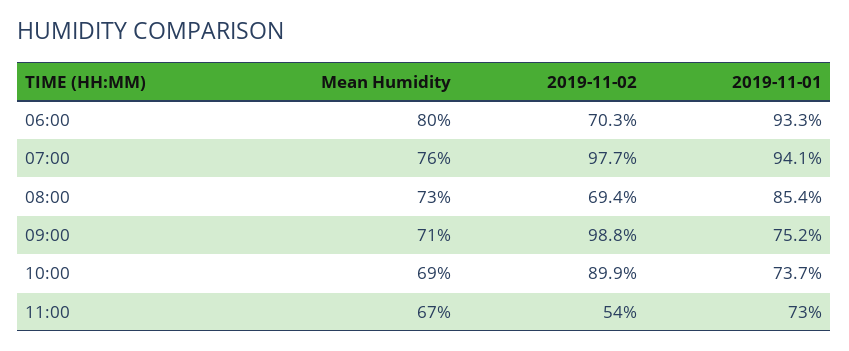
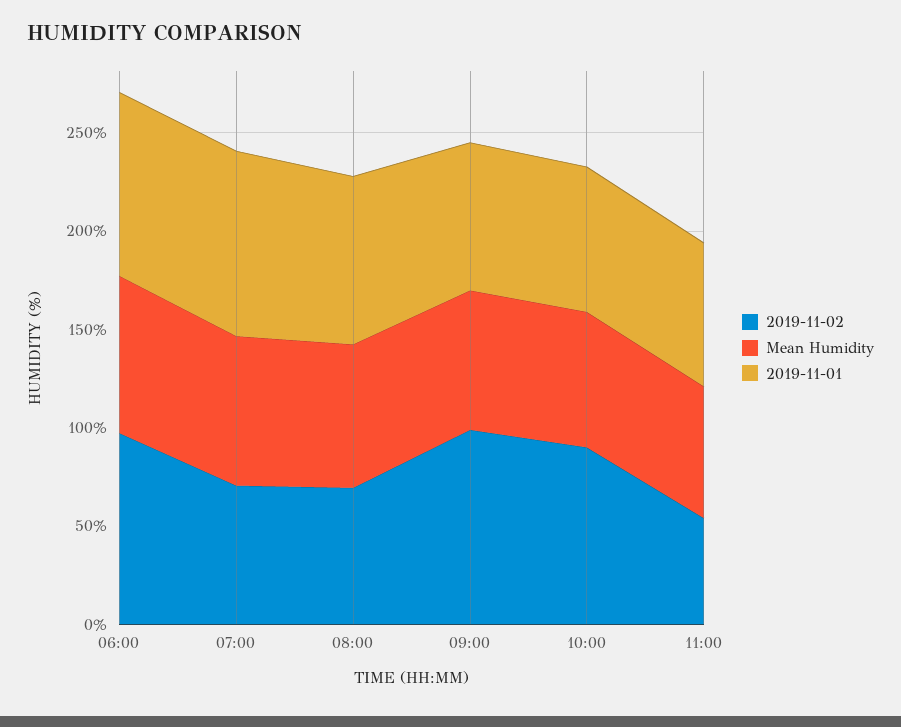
  {
    "Mean Humidity": {
      "06:00": 80,
      "07:00": 76,
      "08:00": 73,
      "09:00": 71,
      "10:00": 69,
      "11:00": 67
    },
    "2019-11-02": {
-     "06:00": 70.3,
+     "06:00": 100,
-     "07:00": 97.7,
+     "07:00": 70,
      "08:00": 69.4,
      "09:00": 98.8,
      "10:00": 89.9,
      "11:00": 54
    },
    "2019-11-01": {
      "06:00": 93.3,
      "07:00": 94.1,
      "08:00": 85.4,
      "09:00": 75.2,
      "10:00": 73.7,
      "11:00": 73
    }
  }

